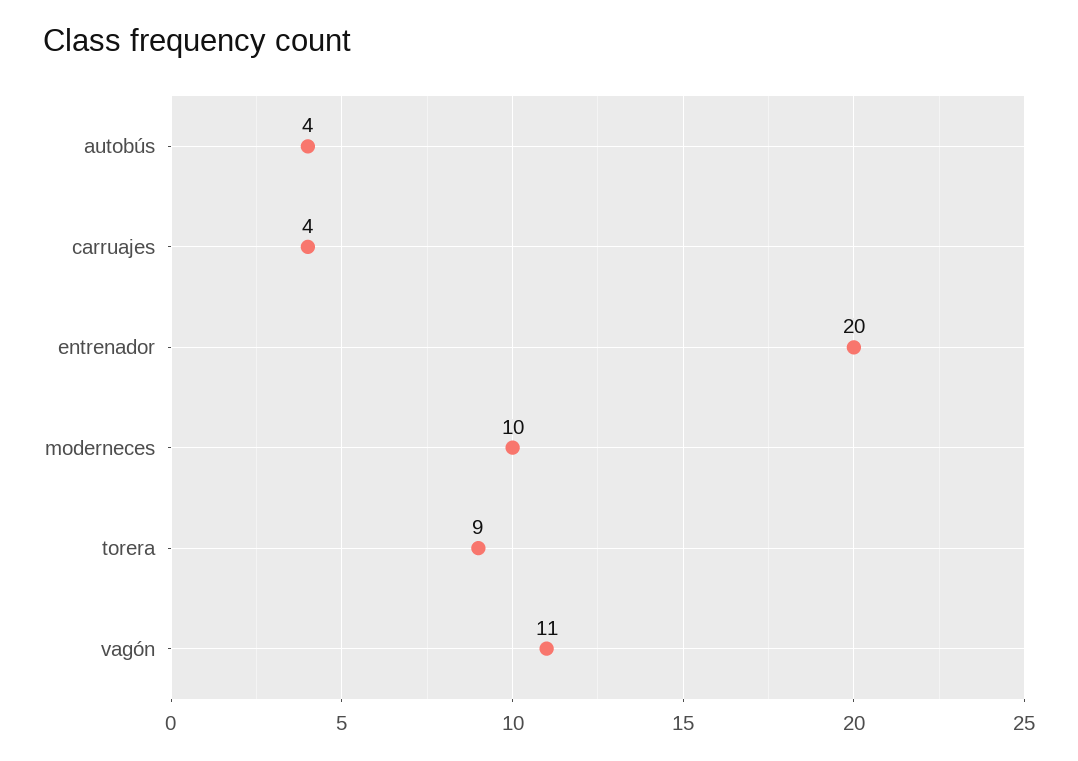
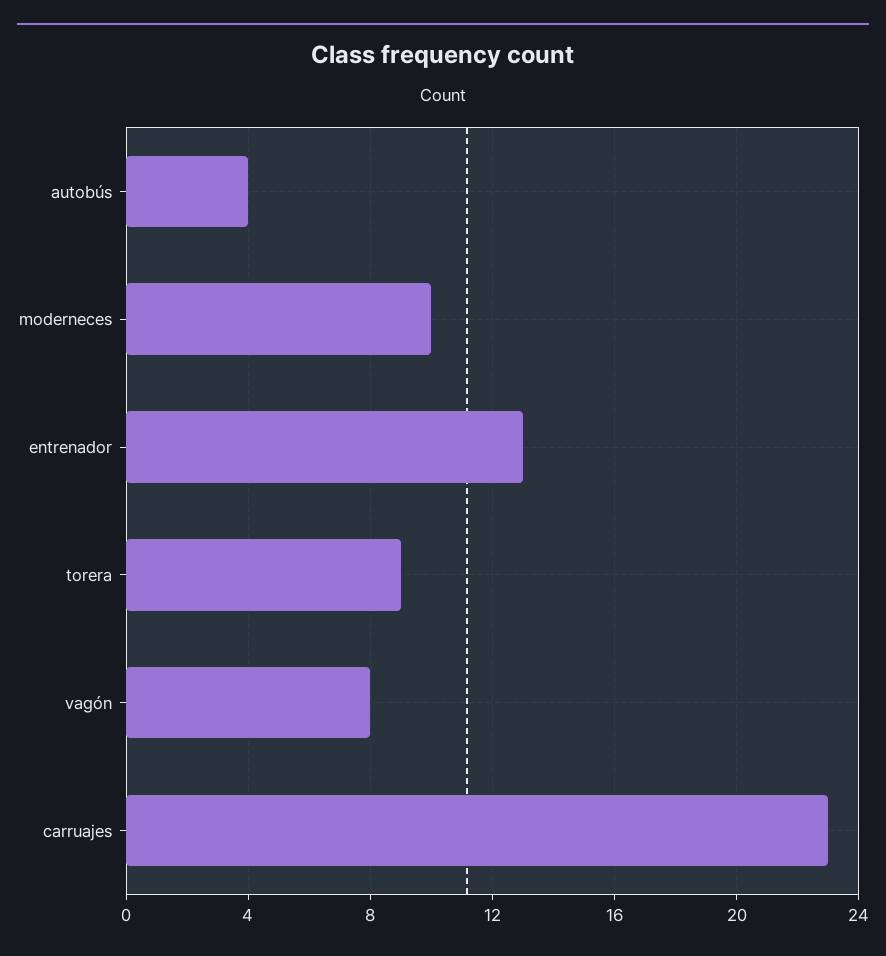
  {
    "autobús": 4,
-   "carruajes": 4,
+   "carruajes": 23,
-   "entrenador": 20,
+   "entrenador": 13,
    "moderneces": 10,
    "torera": 9,
-   "vagón": 11
+   "vagón": 8
  }

